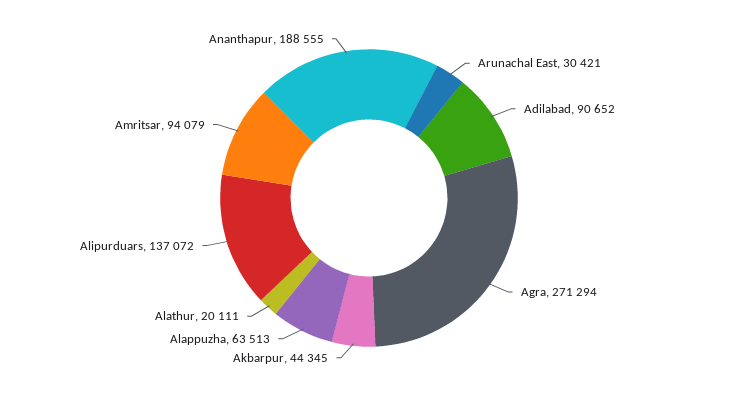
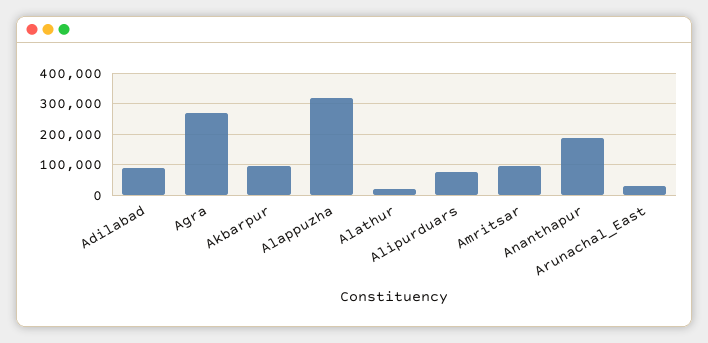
  {
    "Arunachal East": 30421,
    "Adilabad": 90652,
    "Agra": 271294,
-   "Akbarpur": 44345,
+   "Akbarpur": 100000,
-   "Alappuzha": 63513,
+   "Alappuzha": 320000,
    "Alathur": 20111,
-   "Alipurduars": 137072,
+   "Alipurduars": 80000,
    "Amritsar": 94079,
    "Ananthapur": 188555
  }

